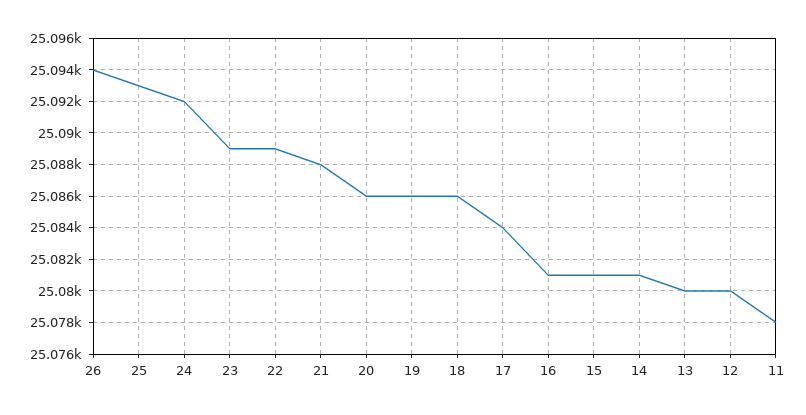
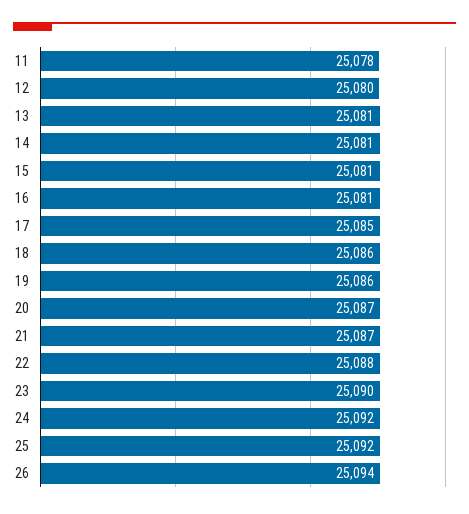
  {
    "26": 25094,
-   "25": 25093,
+   "25": 25092,
    "24": 25092,
-   "23": 25089,
+   "23": 25090,
-   "22": 25089,
+   "22": 25088,
-   "21": 25088,
+   "21": 25087,
-   "20": 25086,
+   "20": 25087,
    "19": 25086,
    "18": 25086,
-   "17": 25084,
+   "17": 25085,
    "16": 25081,
    "15": 25081,
    "14": 25081,
-   "13": 25080,
+   "13": 25081,
    "12": 25080,
    "11": 25078
  }

